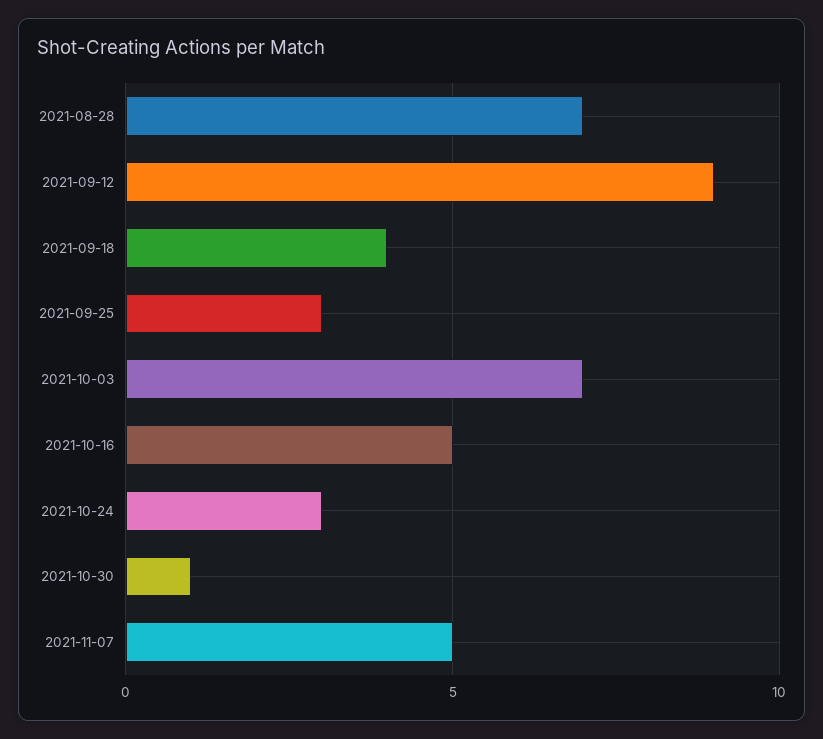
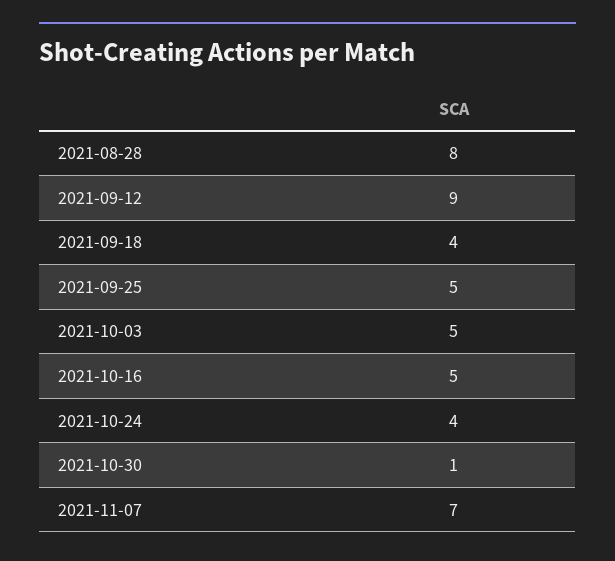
  {
-   "2021-08-28": 7,
+   "2021-08-28": 8,
    "2021-09-12": 9,
    "2021-09-18": 4,
-   "2021-09-25": 3,
+   "2021-09-25": 5,
-   "2021-10-03": 7,
+   "2021-10-03": 5,
    "2021-10-16": 5,
-   "2021-10-24": 3,
+   "2021-10-24": 4,
    "2021-10-30": 1,
-   "2021-11-07": 5
+   "2021-11-07": 7
  }

